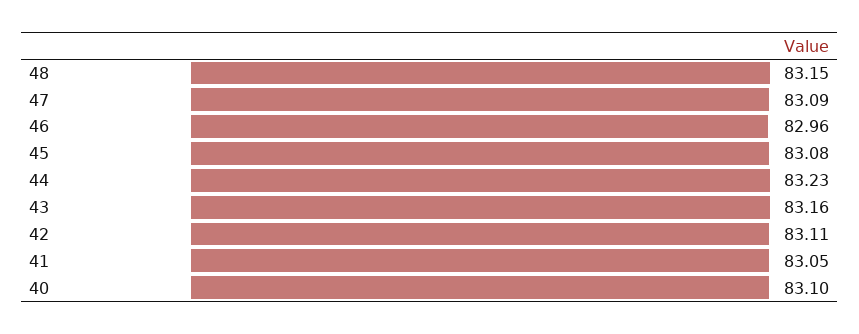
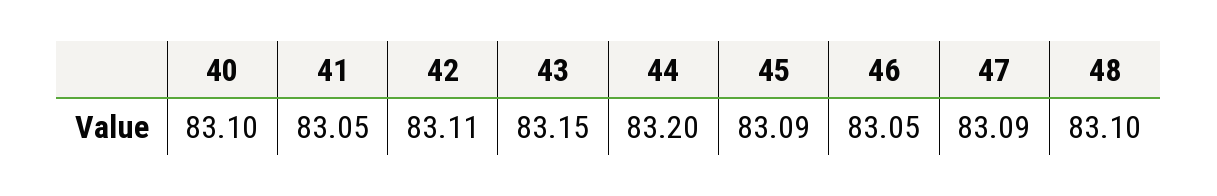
  {
-   "48": 83.15,
+   "48": 83.1,
    "47": 83.09,
-   "46": 82.96,
+   "46": 83.05,
-   "45": 83.08,
+   "45": 83.09,
-   "44": 83.23,
+   "44": 83.2,
-   "43": 83.16,
+   "43": 83.15,
    "42": 83.11,
    "41": 83.05,
    "40": 83.1
  }

